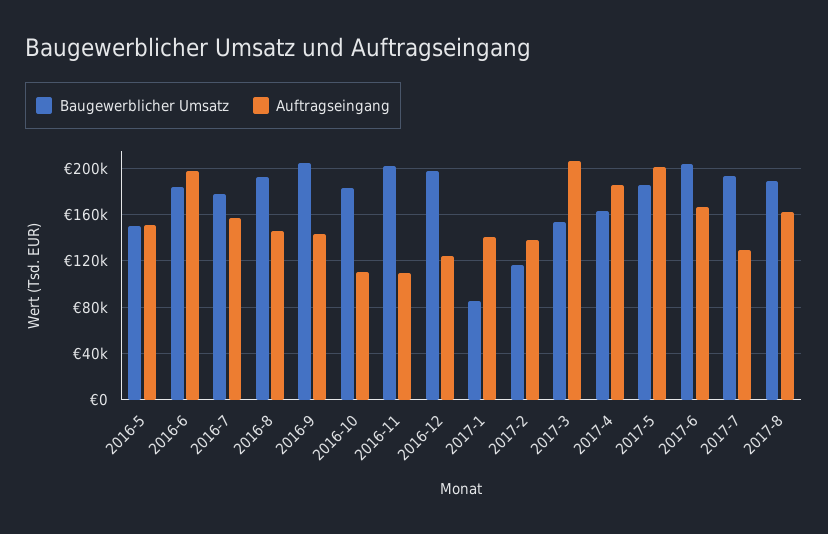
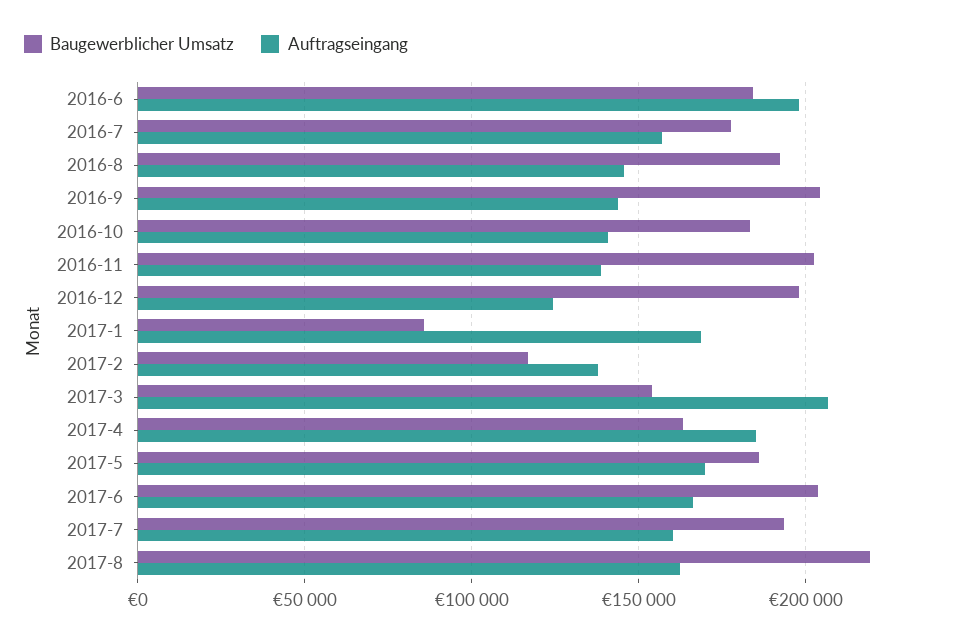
  {
    "Baugewerblicher Umsatz": {
-     "2016-5": 150000,
      "2016-6": 185000,
      "2016-7": 175000,
      "2016-8": 190000,
      "2016-9": 205000,
      "2016-10": 185000,
      "2016-11": 200000,
      "2016-12": 200000,
      "2017-1": 85000,
      "2017-2": 115000,
      "2017-3": 155000,
      "2017-4": 165000,
      "2017-5": 185000,
      "2017-6": 205000,
      "2017-7": 195000,
-     "2017-8": 190000
+     "2017-8": 220000
    },
    "Auftragseingang": {
-     "2016-5": 150000,
      "2016-6": 200000,
      "2016-7": 155000,
      "2016-8": 145000,
      "2016-9": 145000,
-     "2016-10": 110000,
+     "2016-10": 140000,
-     "2016-11": 110000,
+     "2016-11": 140000,
      "2016-12": 125000,
-     "2017-1": 140000,
+     "2017-1": 170000,
      "2017-2": 140000,
      "2017-3": 205000,
      "2017-4": 185000,
-     "2017-5": 200000,
+     "2017-5": 170000,
      "2017-6": 165000,
-     "2017-7": 130000,
+     "2017-7": 160000,
      "2017-8": 160000
    }
  }

